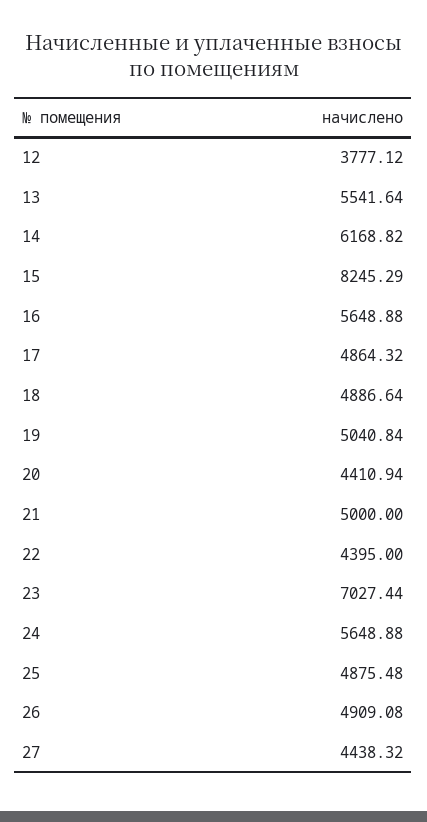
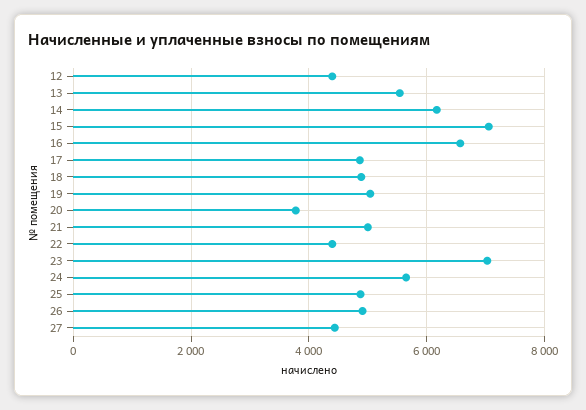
  {
-   "12": 3777.12,
+   "12": 4400,
    "13": 5541.64,
    "14": 6168.82,
-   "15": 8245.29,
+   "15": 7000,
-   "16": 5648.88,
+   "16": 6600,
    "17": 4864.32,
    "18": 4886.64,
    "19": 5040.84,
-   "20": 4410.94,
+   "20": 3800,
    "21": 5000,
    "22": 4395,
    "23": 7027.44,
    "24": 5648.88,
    "25": 4875.48,
    "26": 4909.08,
    "27": 4438.32
  }

